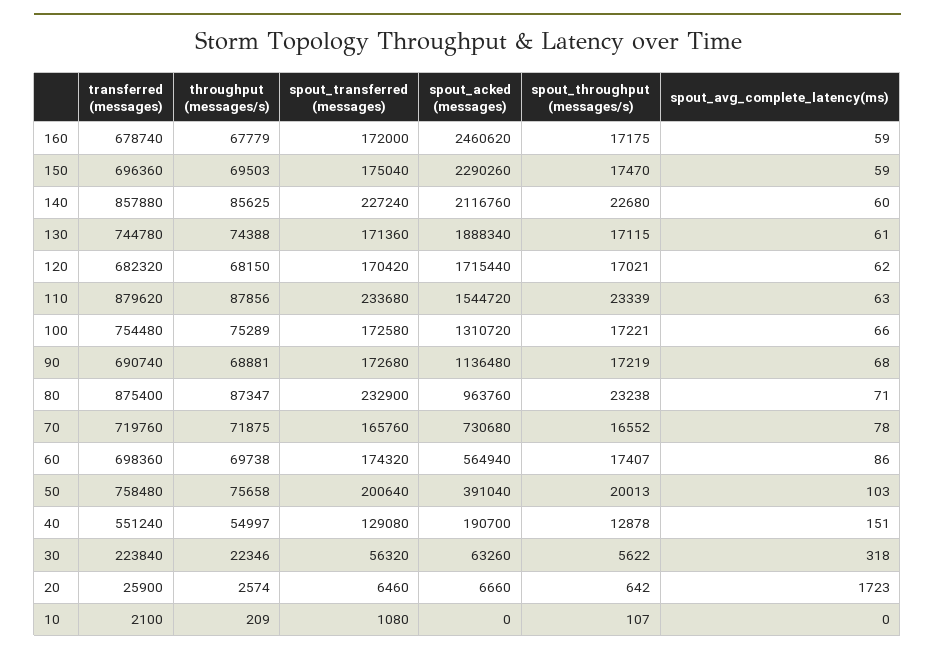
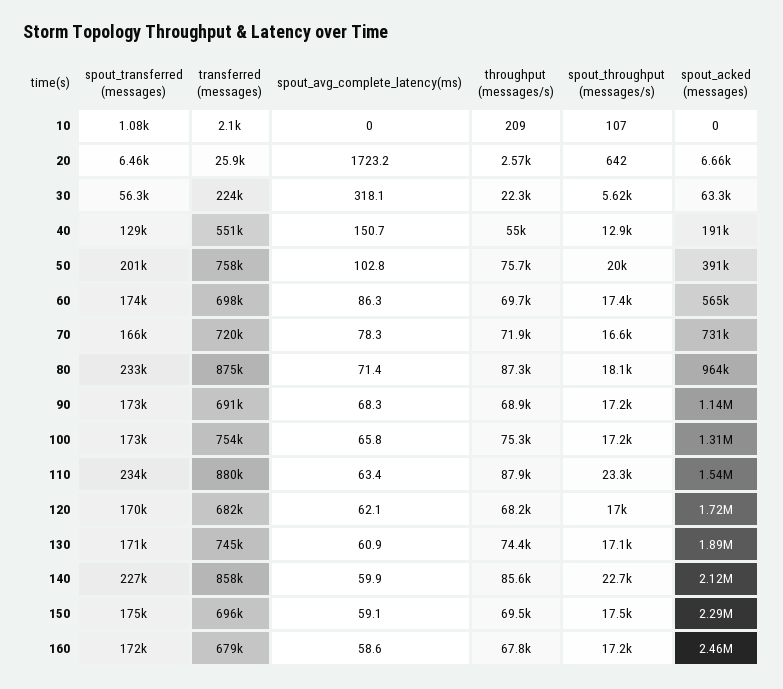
  {
    "transferred (messages)": {
      "160": 678740,
      "150": 696360,
      "140": 857880,
      "130": 744780,
      "120": 682320,
      "110": 879620,
      "100": 754480,
      "90": 690740,
      "80": 875400,
      "70": 719760,
      "60": 698360,
      "50": 758480,
      "40": 551240,
      "30": 223840,
      "20": 25900,
      "10": 2100
    },
    "throughput (messages/s)": {
      "160": 67779,
      "150": 69503,
      "140": 85625,
      "130": 74388,
      "120": 68150,
      "110": 87856,
      "100": 75289,
      "90": 68881,
      "80": 87347,
      "70": 71875,
      "60": 69738,
      "50": 75658,
      "40": 54997,
      "30": 22346,
      "20": 2574,
      "10": 209
    },
    "spout_transferred (messages)": {
      "160": 172000,
      "150": 175040,
      "140": 227240,
      "130": 171360,
      "120": 170420,
      "110": 233680,
      "100": 172580,
      "90": 172680,
      "80": 232900,
      "70": 165760,
      "60": 174320,
      "50": 200640,
      "40": 129080,
      "30": 56320,
      "20": 6460,
      "10": 1080
    },
    "spout_acked (messages)": {
      "160": 2460620,
      "150": 2290260,
      "140": 2116760,
      "130": 1888340,
      "120": 1715440,
      "110": 1544720,
      "100": 1310720,
      "90": 1136480,
      "80": 963760,
      "70": 730680,
      "60": 564940,
      "50": 391040,
      "40": 190700,
      "30": 63260,
      "20": 6660,
      "10": 0
    },
    "spout_throughput (messages/s)": {
      "160": 17175,
      "150": 17470,
      "140": 22680,
      "130": 17115,
      "120": 17021,
      "110": 23339,
      "100": 17221,
      "90": 17219,
-     "80": 23238,
+     "80": 18100,
      "70": 16552,
      "60": 17407,
      "50": 20013,
      "40": 12878,
      "30": 5622,
      "20": 642,
      "10": 107
    },
    "spout_avg_complete_latency(ms)": {
      "160": 58.6,
      "150": 59.1,
      "140": 59.9,
      "130": 60.9,
      "120": 62.1,
      "110": 63.4,
      "100": 65.8,
      "90": 68.3,
      "80": 71.4,
      "70": 78.3,
      "60": 86.3,
      "50": 102.8,
      "40": 150.7,
      "30": 318.1,
      "20": 1723.2,
      "10": 0
    }
  }

